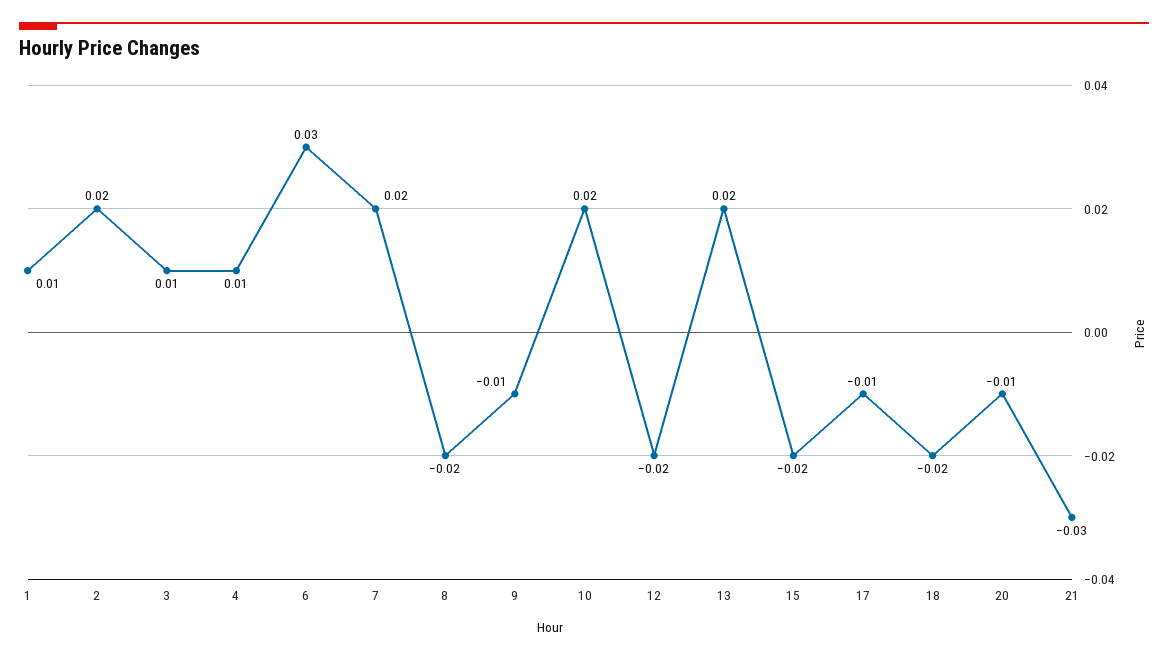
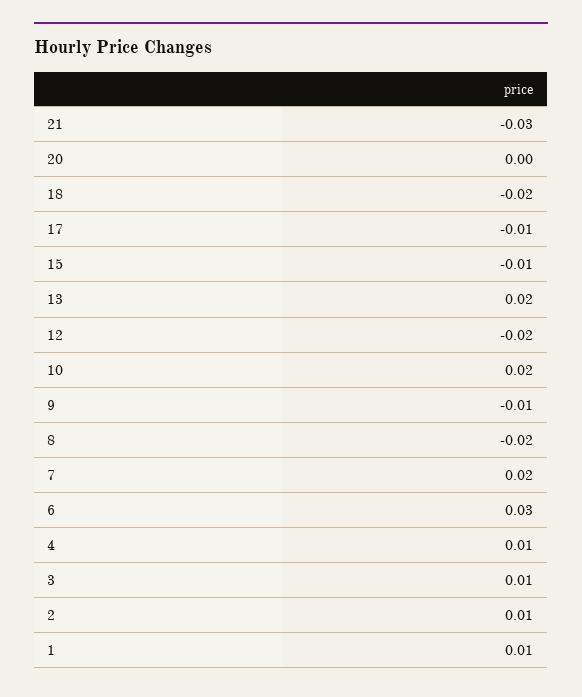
  {
    "1": 0.01,
-   "2": 0.02,
+   "2": 0.01,
    "3": 0.01,
    "4": 0.01,
    "6": 0.03,
    "7": 0.02,
    "8": -0.02,
    "9": -0.01,
    "10": 0.02,
    "12": -0.02,
    "13": 0.02,
-   "15": -0.02,
+   "15": -0.01,
    "17": -0.01,
    "18": -0.02,
-   "20": -0.01,
+   "20": 0,
    "21": -0.03
  }

